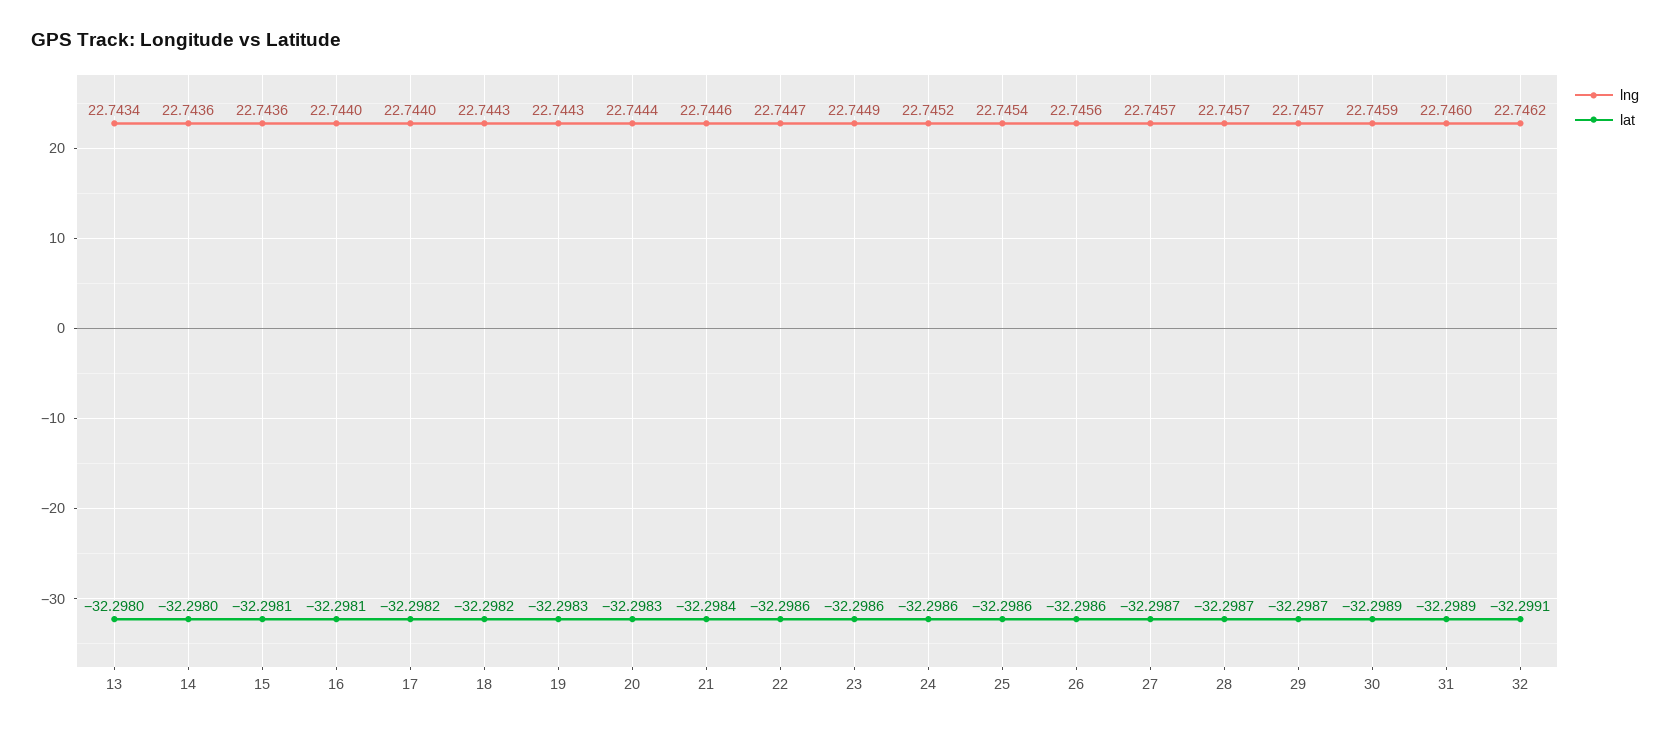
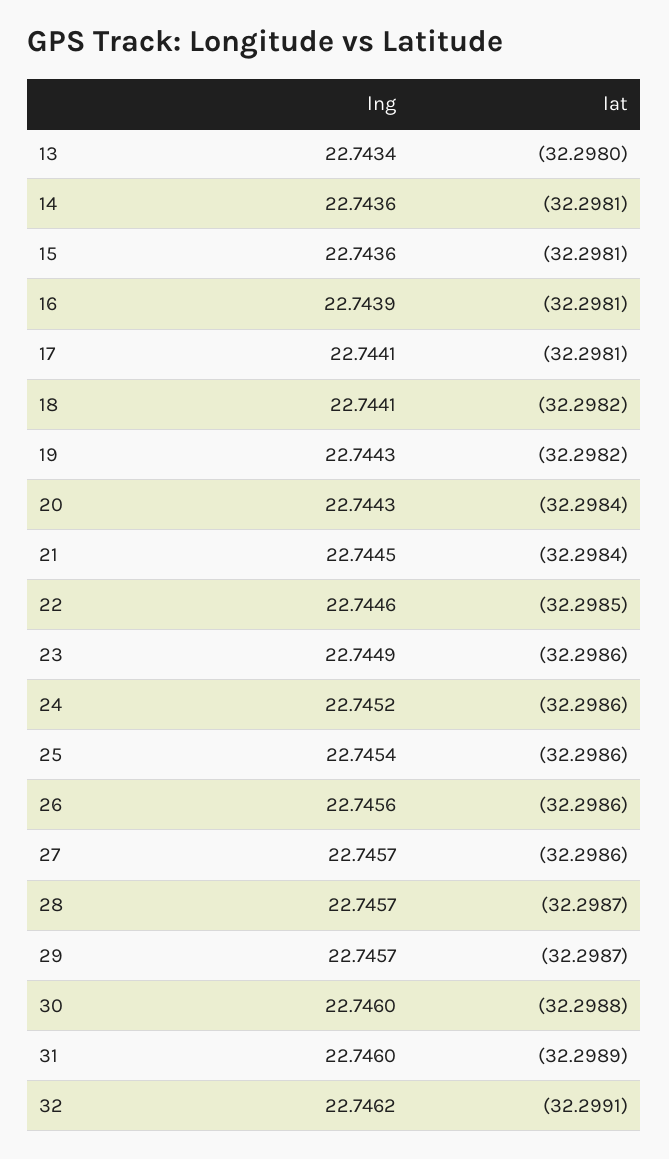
  {
    "lng": {
      "13": 22.7434,
      "14": 22.7436,
      "15": 22.7436,
-     "16": 22.744,
+     "16": 22.7439,
-     "17": 22.744,
+     "17": 22.7441,
-     "18": 22.7443,
+     "18": 22.7441,
      "19": 22.7443,
-     "20": 22.7444,
+     "20": 22.7443,
-     "21": 22.7446,
+     "21": 22.7445,
-     "22": 22.7447,
+     "22": 22.7446,
      "23": 22.7449,
      "24": 22.7452,
      "25": 22.7454,
      "26": 22.7456,
      "27": 22.7457,
      "28": 22.7457,
      "29": 22.7457,
-     "30": 22.7459,
+     "30": 22.746,
      "31": 22.746,
      "32": 22.7462
    },
    "lat": {
      "13": -32.298,
-     "14": -32.298,
+     "14": -32.2981,
      "15": -32.2981,
      "16": -32.2981,
-     "17": -32.2982,
+     "17": -32.2981,
      "18": -32.2982,
-     "19": -32.2983,
+     "19": -32.2982,
-     "20": -32.2983,
+     "20": -32.2984,
      "21": -32.2984,
-     "22": -32.2986,
+     "22": -32.2985,
      "23": -32.2986,
      "24": -32.2986,
      "25": -32.2986,
      "26": -32.2986,
-     "27": -32.2987,
+     "27": -32.2986,
      "28": -32.2987,
      "29": -32.2987,
-     "30": -32.2989,
+     "30": -32.2988,
      "31": -32.2989,
      "32": -32.2991
    }
  }

